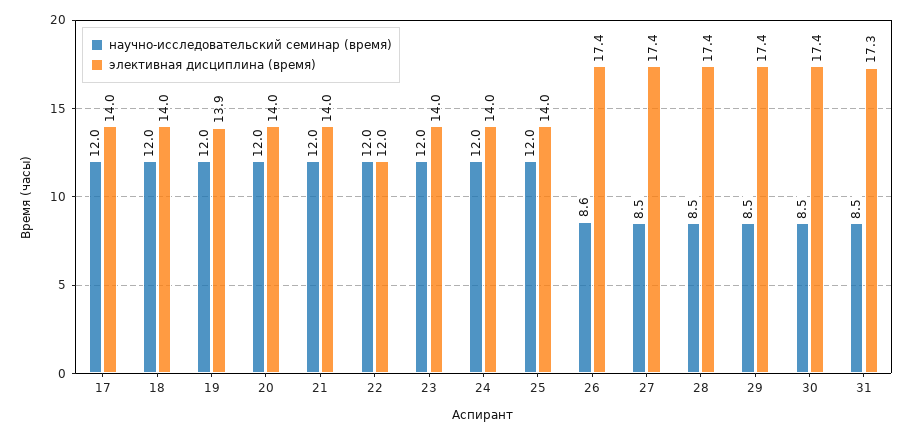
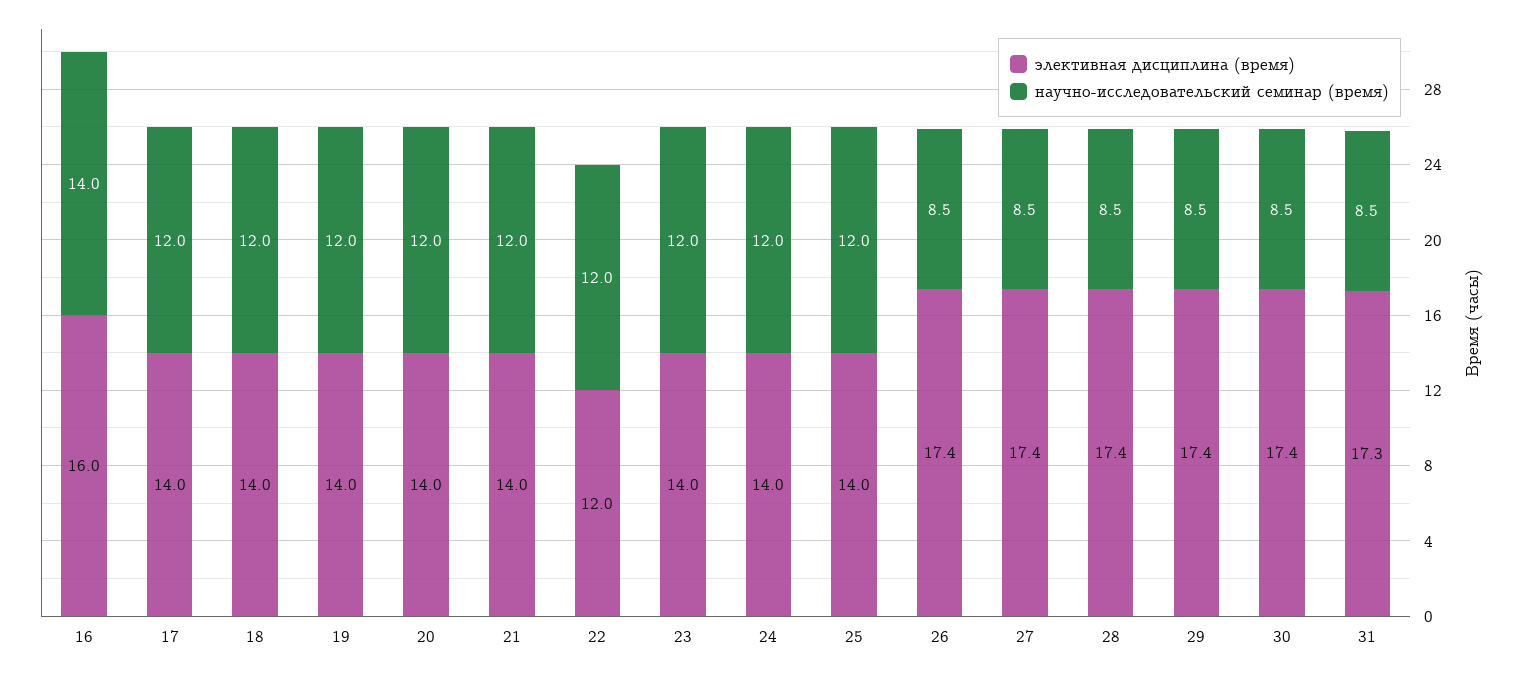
  {
    "научно-исследовательский семинар (время)": {
      "17": 12,
      "18": 12,
      "19": 12,
      "20": 12,
      "21": 12,
      "22": 12,
      "23": 12,
      "24": 12,
      "25": 12,
-     "26": 8.6,
+     "26": 8.5,
      "27": 8.5,
      "28": 8.5,
      "29": 8.5,
      "30": 8.5,
-     "31": 8.5
+     "31": 8.5,
+     "16": 14
    },
    "элективная дисциплина (время)": {
      "17": 14,
      "18": 14,
-     "19": 13.9,
+     "19": 14,
      "20": 14,
      "21": 14,
      "22": 12,
      "23": 14,
      "24": 14,
      "25": 14,
      "26": 17.4,
      "27": 17.4,
      "28": 17.4,
      "29": 17.4,
      "30": 17.4,
-     "31": 17.3
+     "31": 17.3,
+     "16": 16
    }
  }

